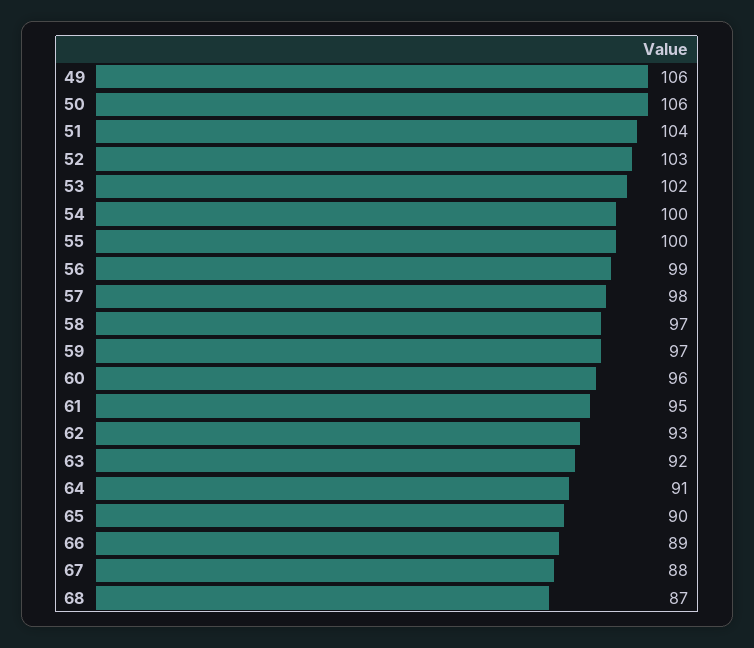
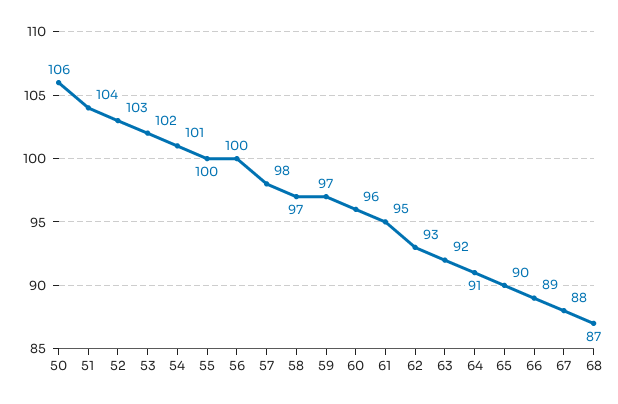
  {
-   "49": 106,
    "50": 106,
    "51": 104,
    "52": 103,
    "53": 102,
-   "54": 100,
+   "54": 101,
    "55": 100,
-   "56": 99,
+   "56": 100,
    "57": 98,
    "58": 97,
    "59": 97,
    "60": 96,
    "61": 95,
    "62": 93,
    "63": 92,
    "64": 91,
    "65": 90,
    "66": 89,
    "67": 88,
    "68": 87
  }

